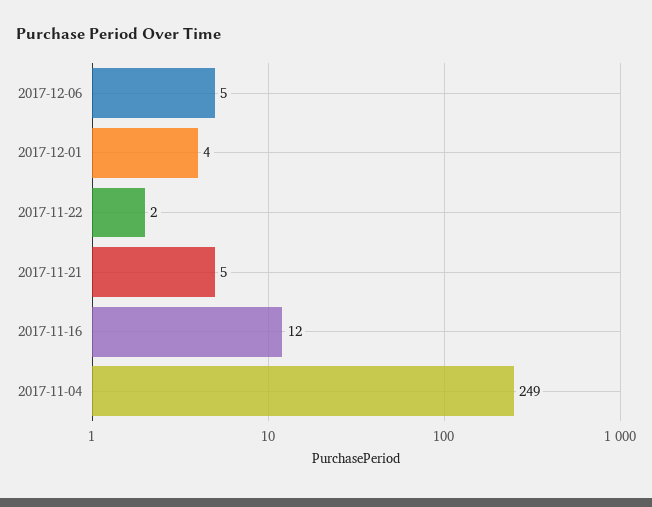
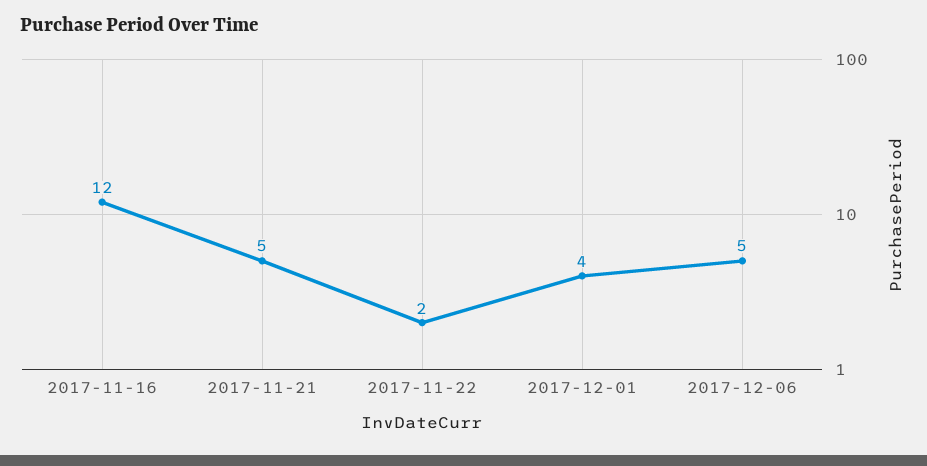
  {
    "2017-12-06": 5,
    "2017-12-01": 4,
    "2017-11-22": 2,
    "2017-11-21": 5,
-   "2017-11-16": 12,
+   "2017-11-16": 12
-   "2017-11-04": 249
  }

